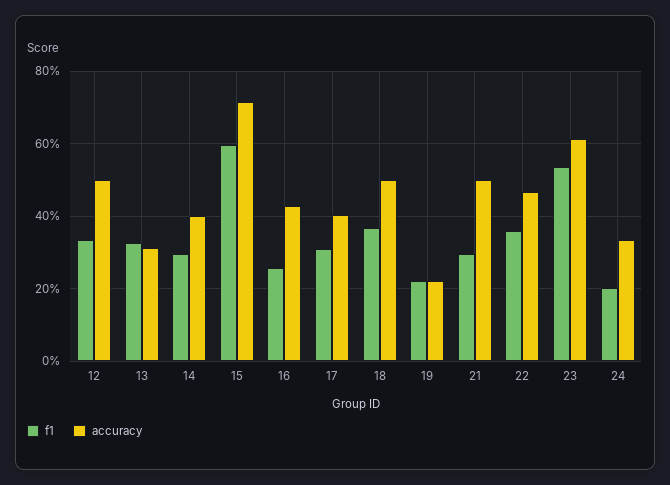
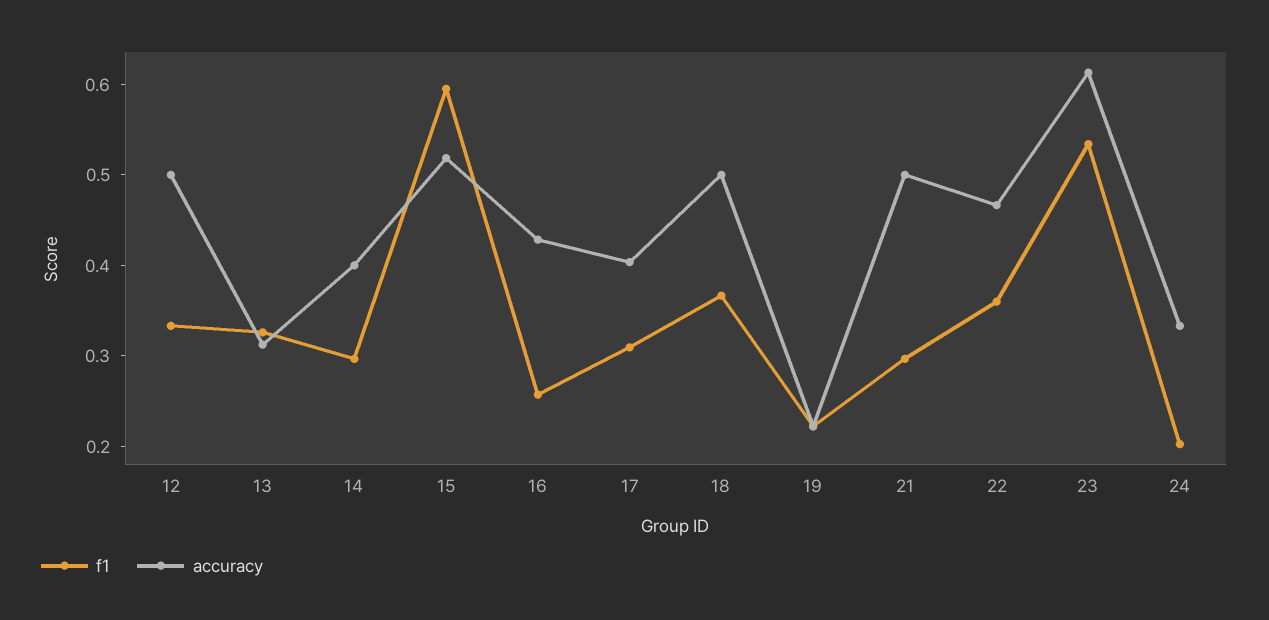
  {
    "f1": {
      "12": 0.34,
      "13": 0.32,
      "14": 0.3,
      "15": 0.6,
      "16": 0.26,
      "17": 0.3,
      "18": 0.36,
      "19": 0.22,
      "21": 0.3,
      "22": 0.36,
      "23": 0.54,
      "24": 0.2
    },
    "accuracy": {
      "12": 0.5,
      "13": 0.32,
      "14": 0.4,
-     "15": 0.72,
+     "15": 0.52,
      "16": 0.42,
      "17": 0.4,
      "18": 0.5,
      "19": 0.22,
      "21": 0.5,
      "22": 0.46,
      "23": 0.62,
      "24": 0.34
    }
  }

